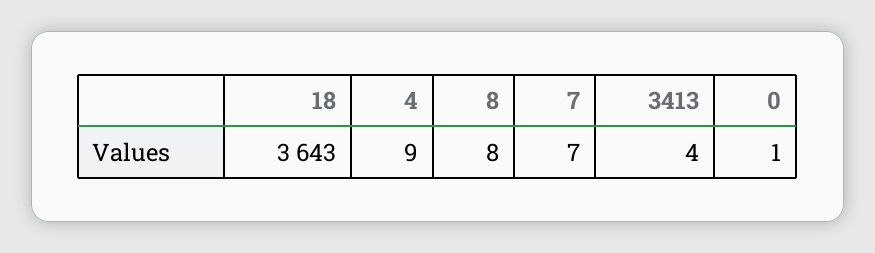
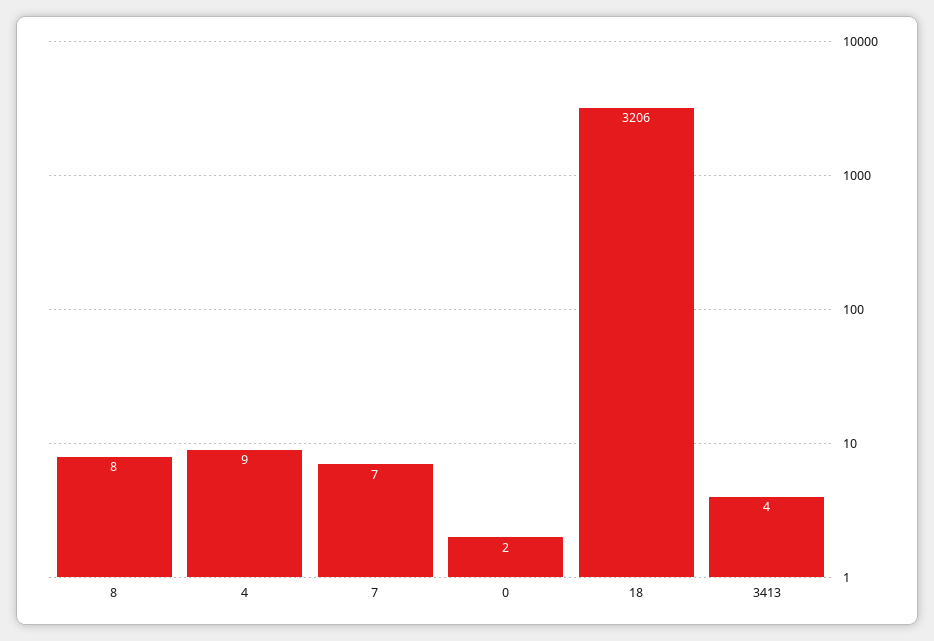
  {
-   "18": 3643,
+   "18": 3206,
    "4": 9,
    "8": 8,
    "7": 7,
    "3413": 4,
-   "0": 1
+   "0": 2
  }

